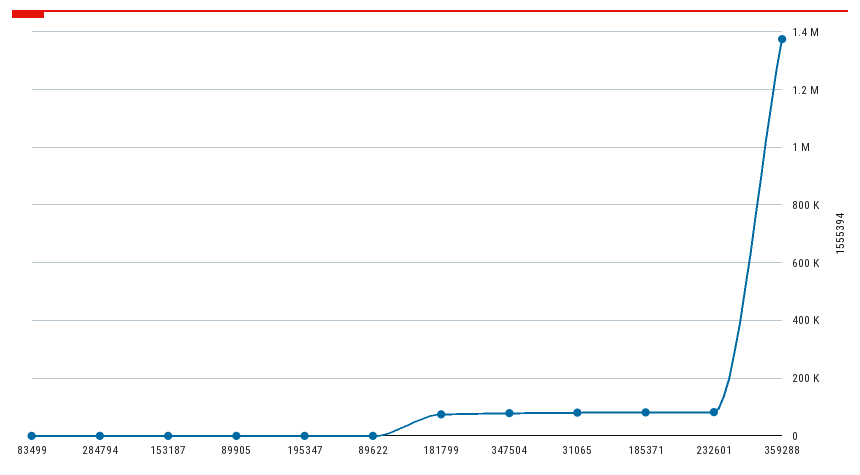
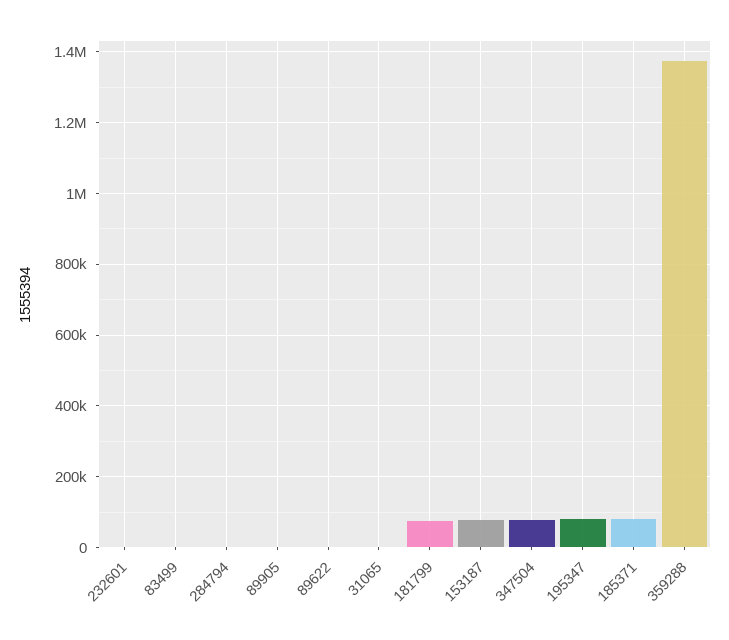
  {
    "83499": 0,
    "284794": 0,
-   "153187": 0,
+   "153187": 80000,
    "89905": 0,
-   "195347": 0,
+   "195347": 80000,
    "89622": 0,
    "181799": 80000,
    "347504": 80000,
-   "31065": 75000,
+   "31065": 0,
    "185371": 80000,
-   "232601": 75000,
+   "232601": 0,
    "359288": 1380000
  }

